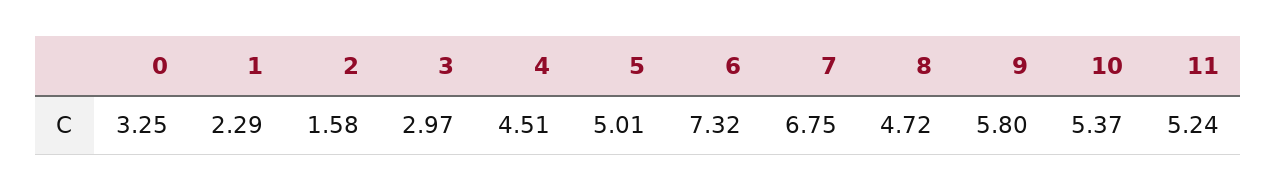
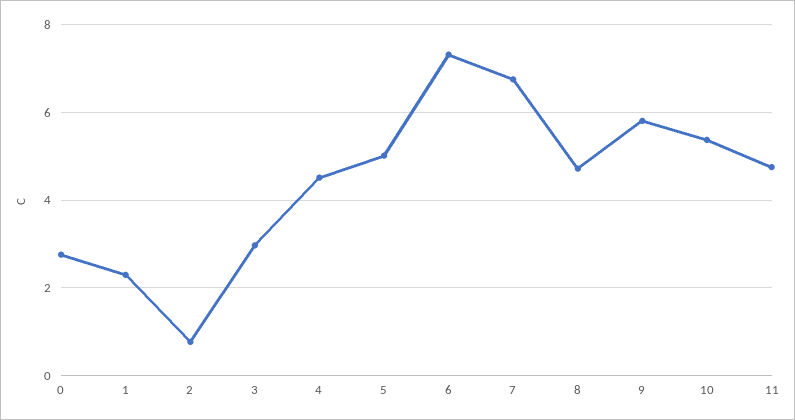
  {
-   "0": 3.25,
+   "0": 2.8,
    "1": 2.29,
-   "2": 1.58,
+   "2": 0.8,
    "3": 2.97,
    "4": 4.51,
    "5": 5.01,
    "6": 7.32,
    "7": 6.75,
    "8": 4.72,
    "9": 5.8,
    "10": 5.37,
-   "11": 5.24
+   "11": 4.8
  }

